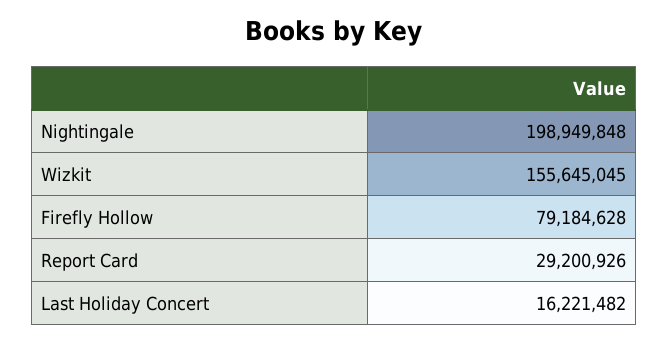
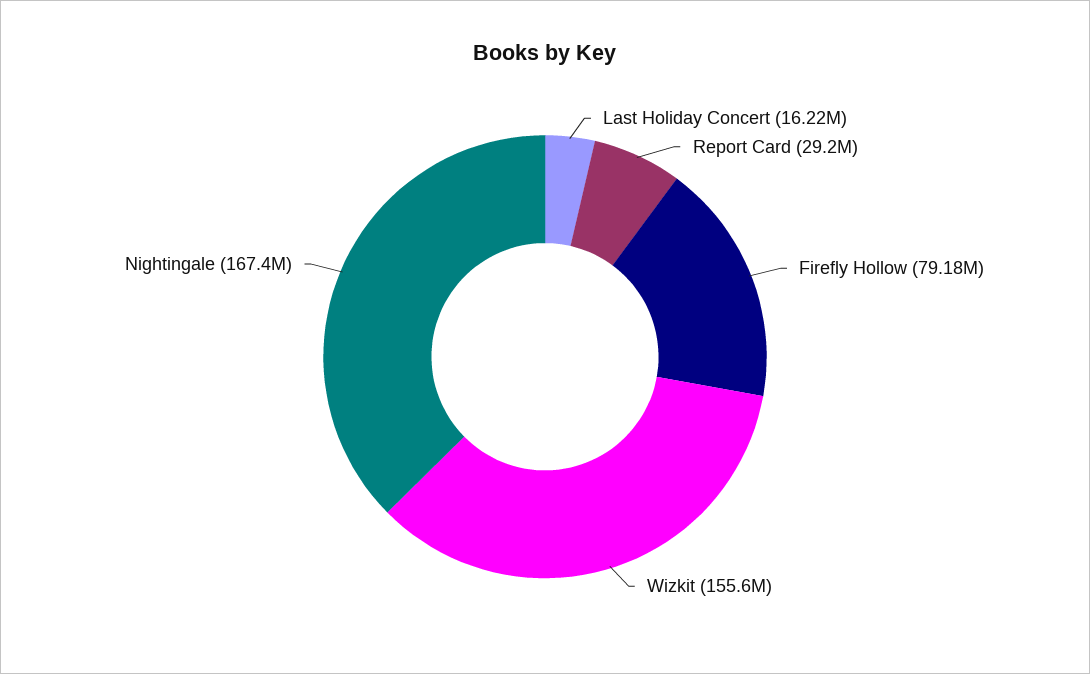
  {
-   "Nightingale": 198949848,
+   "Nightingale": 167400000,
    "Wizkit": 155645045,
    "Firefly Hollow": 79184628,
    "Report Card": 29200926,
    "Last Holiday Concert": 16221482
  }

